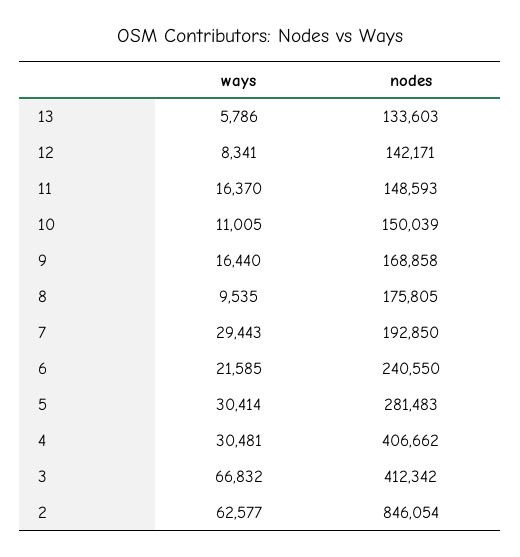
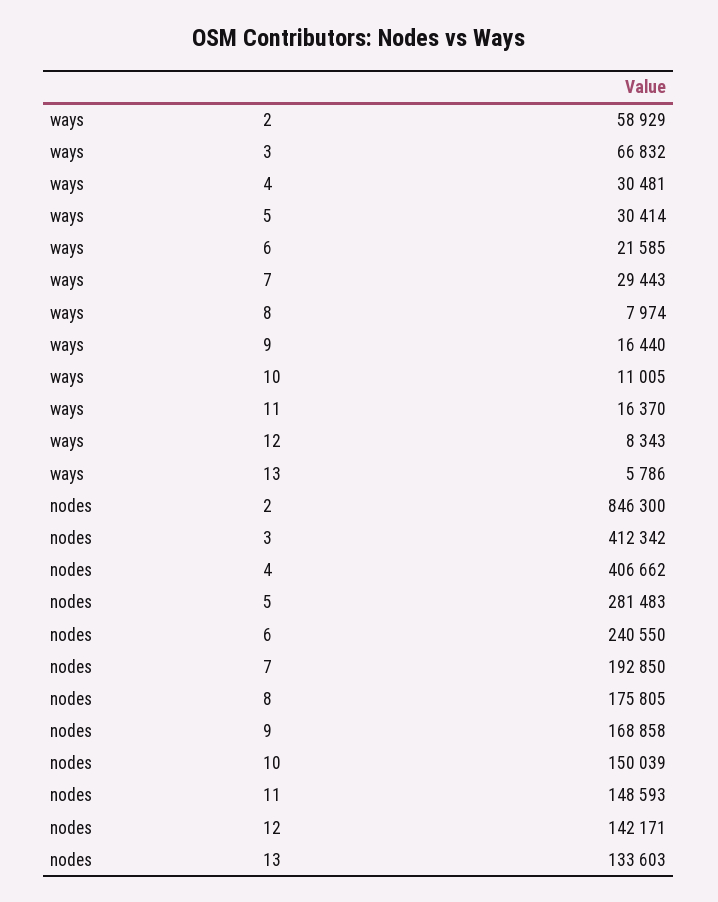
  {
    "ways": {
      "13": 5786,
-     "12": 8341,
+     "12": 8343,
      "11": 16370,
      "10": 11005,
      "9": 16440,
-     "8": 9535,
+     "8": 7974,
      "7": 29443,
      "6": 21585,
      "5": 30414,
      "4": 30481,
      "3": 66832,
-     "2": 62577
+     "2": 58929
    },
    "nodes": {
      "13": 133603,
      "12": 142171,
      "11": 148593,
      "10": 150039,
      "9": 168858,
      "8": 175805,
      "7": 192850,
      "6": 240550,
      "5": 281483,
      "4": 406662,
      "3": 412342,
-     "2": 846054
+     "2": 846300
    }
  }

